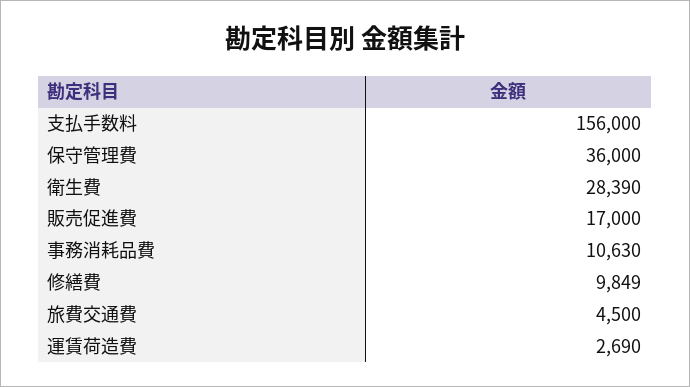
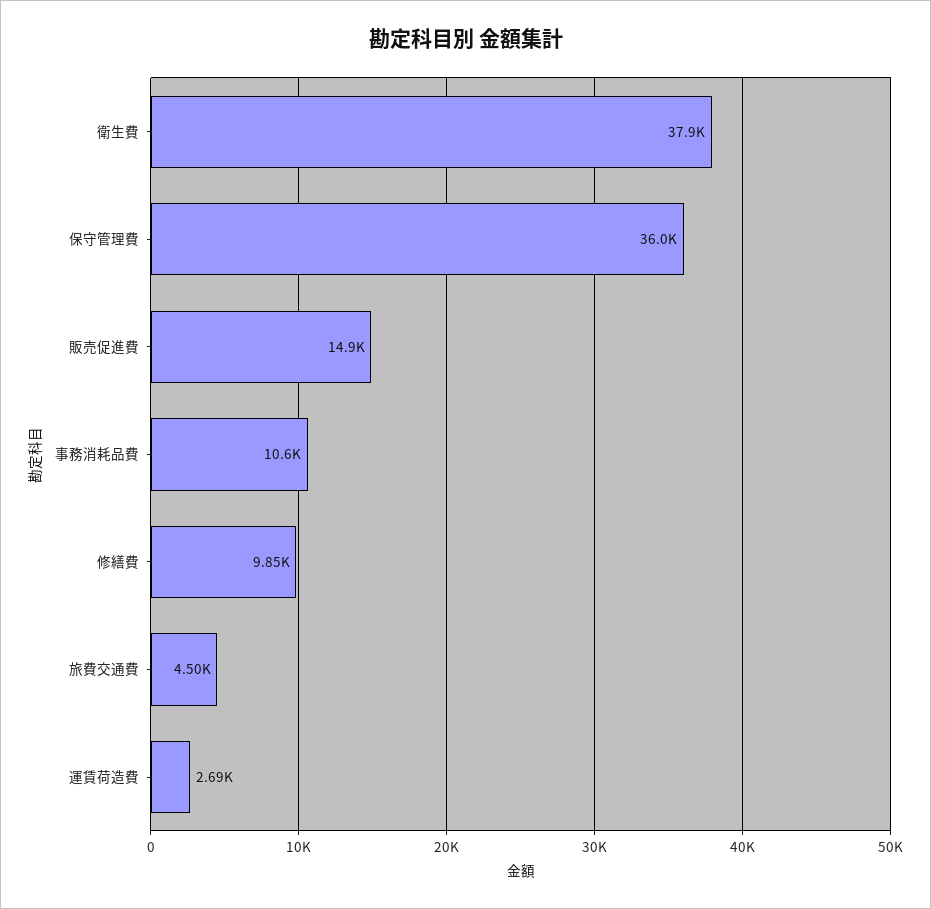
  {
-   "支払手数料": 156000,
    "保守管理費": 36000,
-   "衛生費": 28390,
+   "衛生費": 37900,
-   "販売促進費": 17000,
+   "販売促進費": 14900,
    "事務消耗品費": 10630,
    "修繕費": 9849,
    "旅費交通費": 4500,
    "運賃荷造費": 2690
  }

